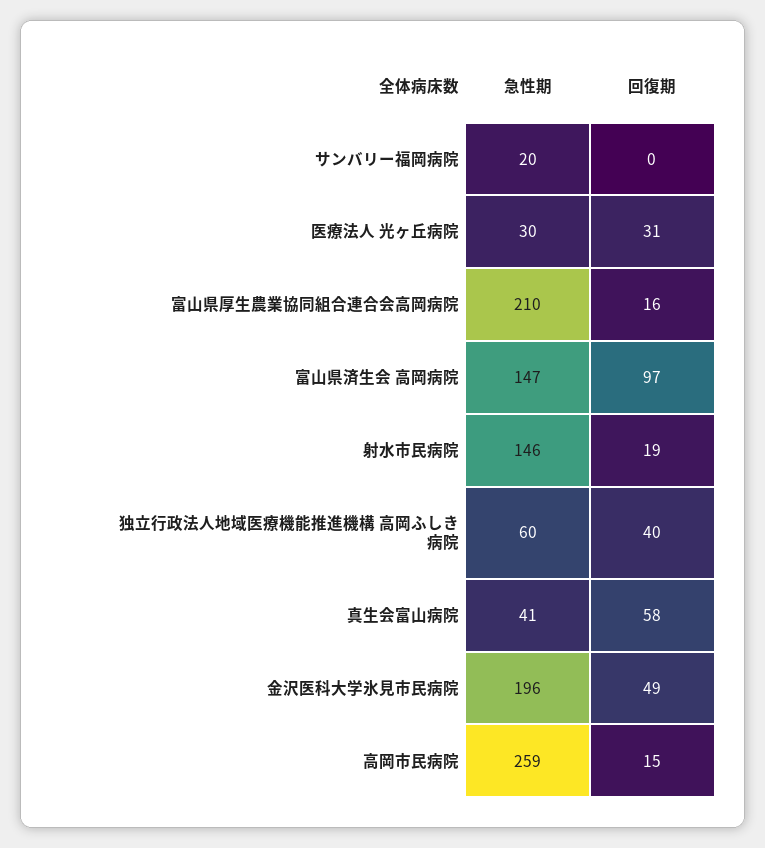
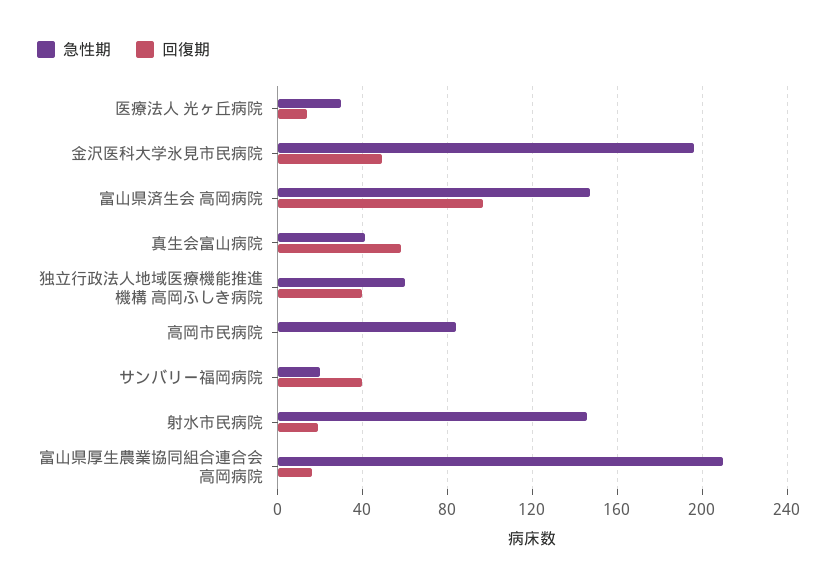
  {
    "急性期": {
      "サンバリー福岡病院": 20,
      "医療法人 光ヶ丘病院": 30,
      "富山県厚生農業協同組合連合会高岡病院": 210,
      "富山県済生会 高岡病院": 147,
      "射水市民病院": 146,
      "独立行政法人地域医療機能推進機構 高岡ふしき病院": 60,
      "真生会富山病院": 41,
      "金沢医科大学氷見市民病院": 196,
-     "高岡市民病院": 259
+     "高岡市民病院": 85
    },
    "回復期": {
-     "サンバリー福岡病院": 0,
+     "サンバリー福岡病院": 40,
-     "医療法人 光ヶ丘病院": 31,
+     "医療法人 光ヶ丘病院": 15,
      "富山県厚生農業協同組合連合会高岡病院": 16,
      "富山県済生会 高岡病院": 97,
      "射水市民病院": 19,
      "独立行政法人地域医療機能推進機構 高岡ふしき病院": 40,
      "真生会富山病院": 58,
      "金沢医科大学氷見市民病院": 49,
-     "高岡市民病院": 15
+     "高岡市民病院": 0
    }
  }

